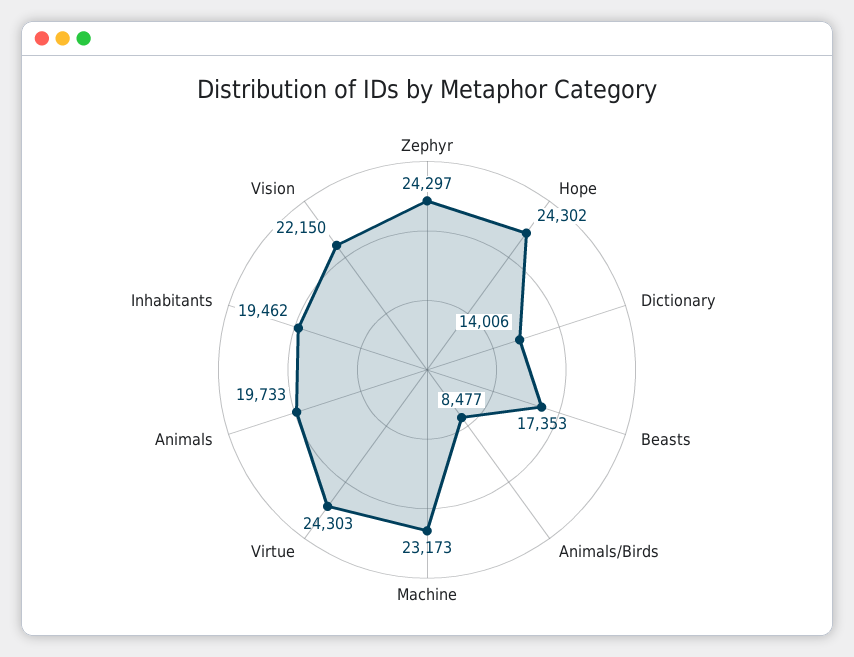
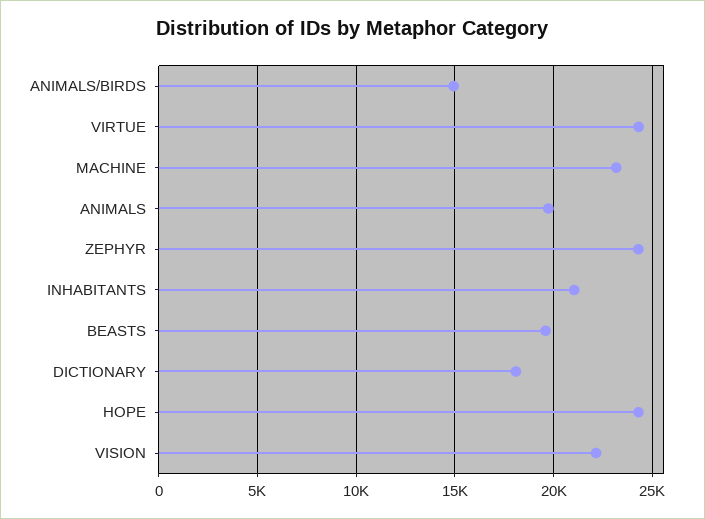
  {
    "Zephyr": 24297,
    "Hope": 24302,
-   "Dictionary": 14006,
+   "Dictionary": 18000,
-   "Beasts": 17353,
+   "Beasts": 19500,
-   "Animals/Birds": 8477,
+   "Animals/Birds": 15000,
    "Machine": 23173,
    "Virtue": 24303,
    "Animals": 19733,
-   "Inhabitants": 19462,
+   "Inhabitants": 21000,
    "Vision": 22150
  }

